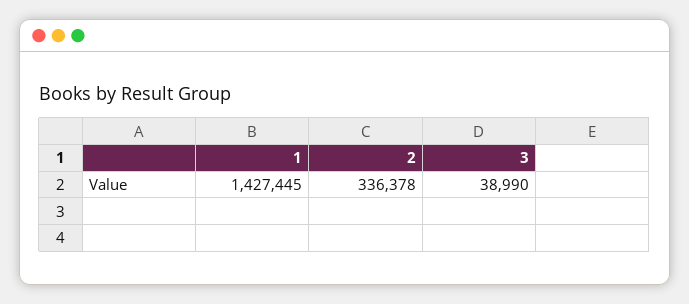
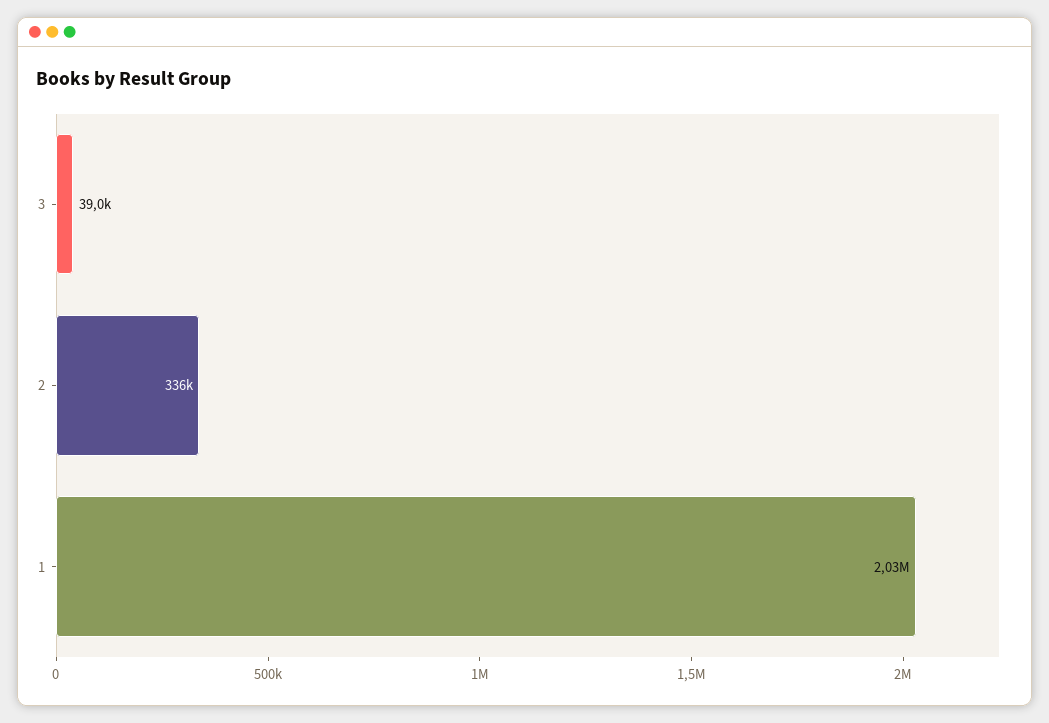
  {
-   "1": 1427445,
+   "1": 2030000,
    "2": 336378,
    "3": 38990
  }

